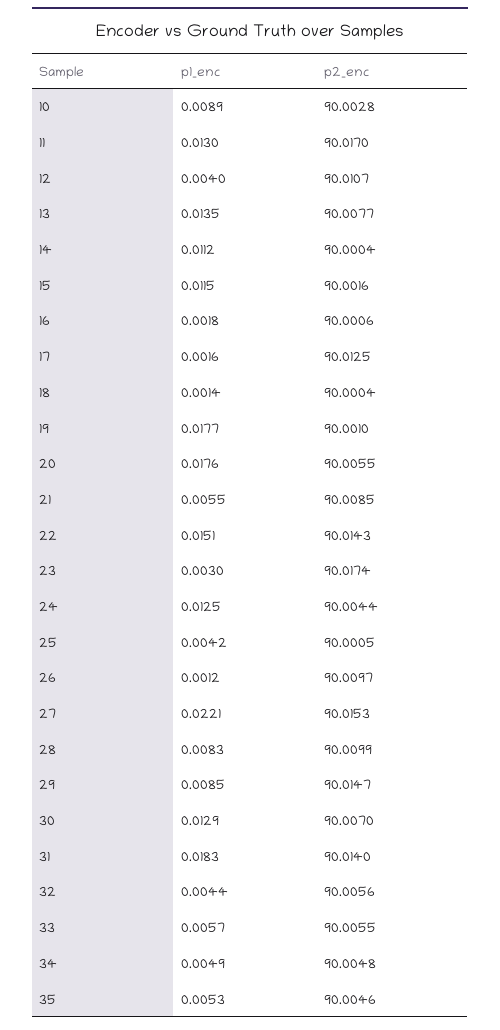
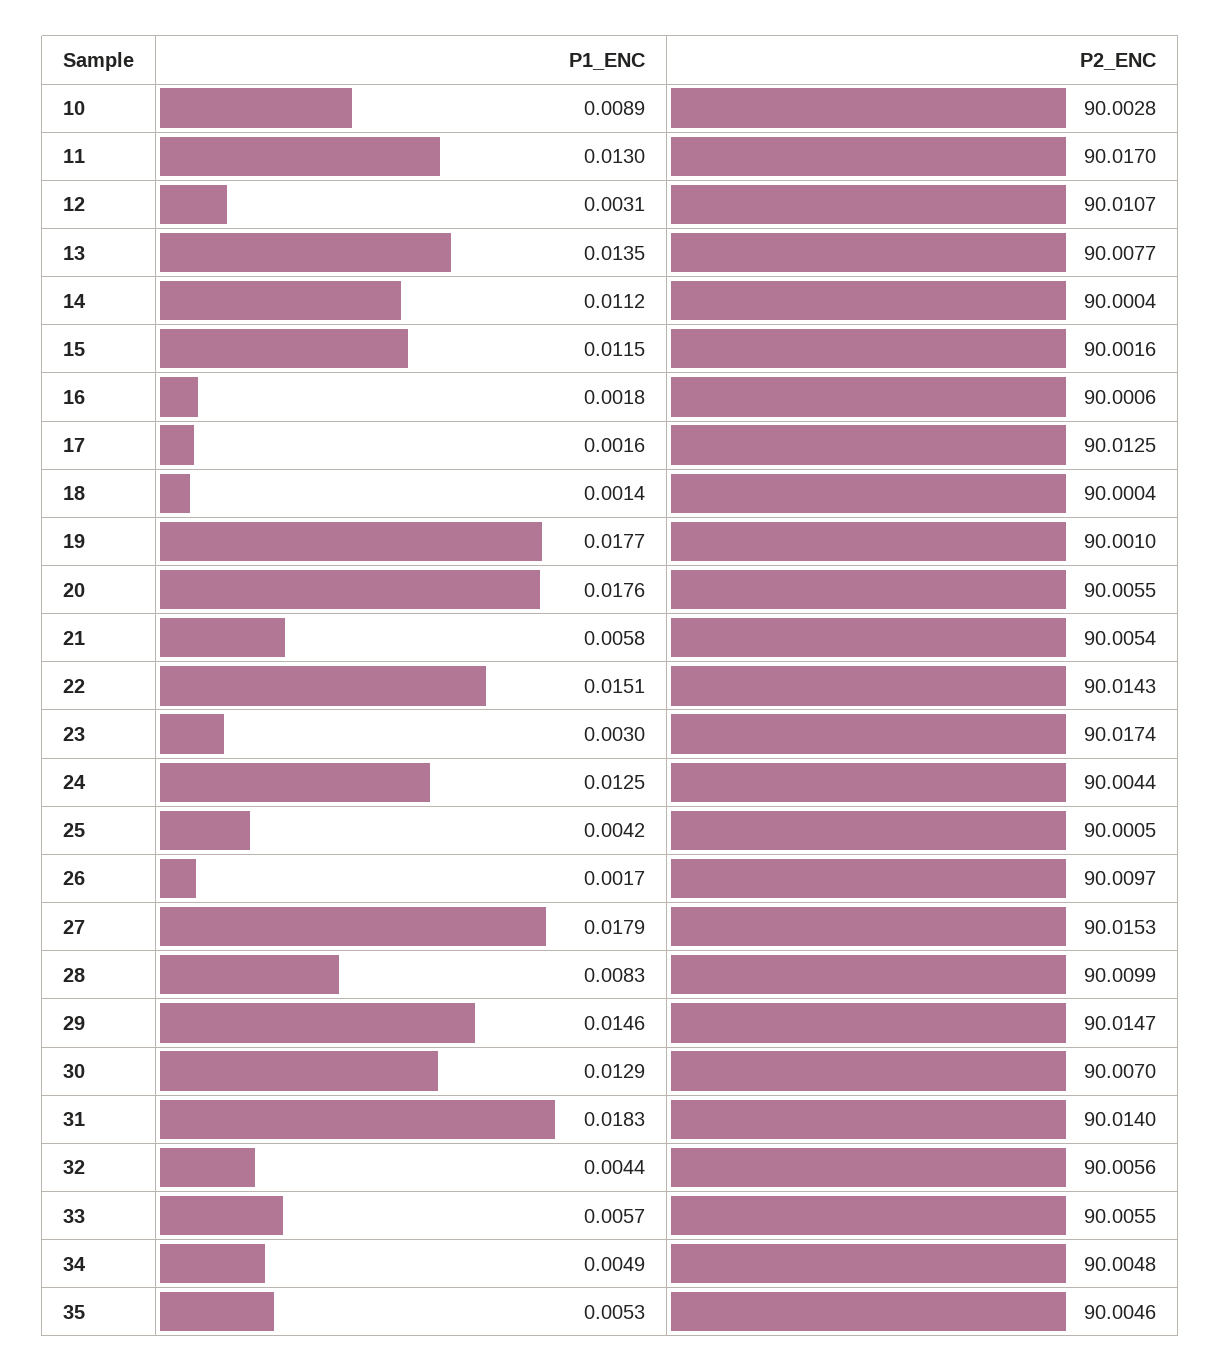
  {
    "p1_enc": {
      "10": 0.0089,
      "11": 0.013,
-     "12": 0.004,
+     "12": 0.0031,
      "13": 0.0135,
      "14": 0.0112,
      "15": 0.0115,
      "16": 0.0018,
      "17": 0.0016,
      "18": 0.0014,
      "19": 0.0177,
      "20": 0.0176,
-     "21": 0.0055,
+     "21": 0.0058,
      "22": 0.0151,
      "23": 0.003,
      "24": 0.0125,
      "25": 0.0042,
-     "26": 0.0012,
+     "26": 0.0017,
-     "27": 0.0221,
+     "27": 0.0179,
      "28": 0.0083,
-     "29": 0.0085,
+     "29": 0.0146,
      "30": 0.0129,
      "31": 0.0183,
      "32": 0.0044,
      "33": 0.0057,
      "34": 0.0049,
      "35": 0.0053
    },
    "p2_enc": {
      "10": 90.0028,
      "11": 90.017,
      "12": 90.0107,
      "13": 90.0077,
      "14": 90.0004,
      "15": 90.0016,
      "16": 90.0006,
      "17": 90.0125,
      "18": 90.0004,
      "19": 90.001,
      "20": 90.0055,
-     "21": 90.0085,
+     "21": 90.0054,
      "22": 90.0143,
      "23": 90.0174,
      "24": 90.0044,
      "25": 90.0005,
      "26": 90.0097,
      "27": 90.0153,
      "28": 90.0099,
      "29": 90.0147,
      "30": 90.007,
      "31": 90.014,
      "32": 90.0056,
      "33": 90.0055,
      "34": 90.0048,
      "35": 90.0046
    }
  }

